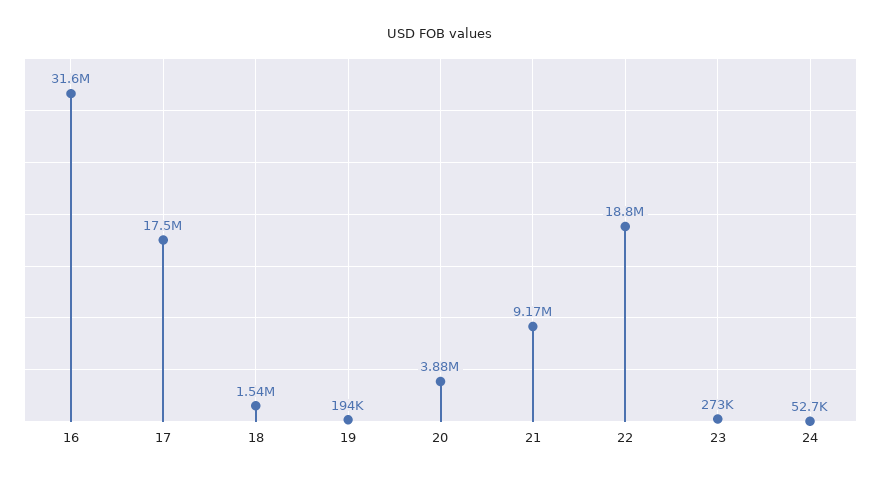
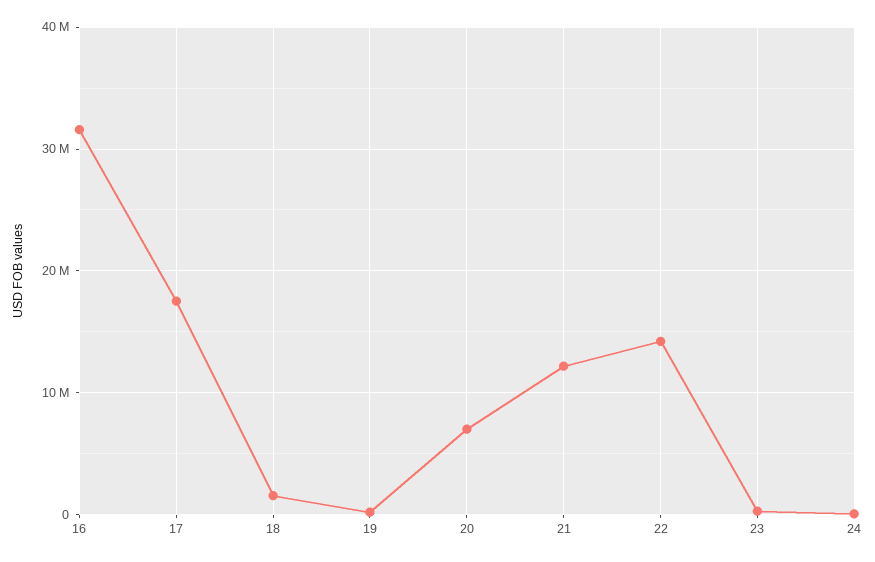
  {
    "16": 31600000,
    "17": 17500000,
    "18": 1540000,
    "19": 194000,
-   "20": 3880000,
+   "20": 7000000,
-   "21": 9170000,
+   "21": 12000000,
-   "22": 18800000,
+   "22": 14000000,
    "23": 273000,
    "24": 52700
  }

